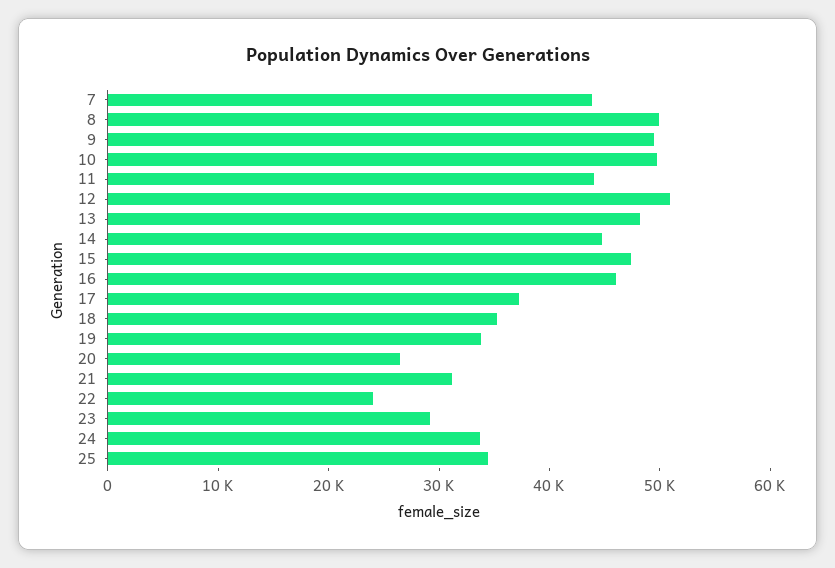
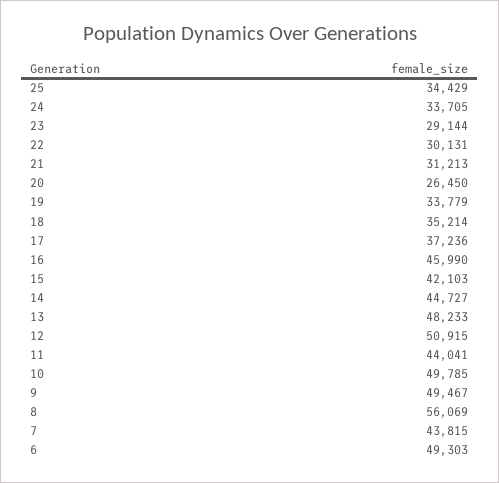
  {
    "7": 43815,
-   "8": 50000,
+   "8": 56069,
    "9": 49467,
    "10": 49785,
    "11": 44041,
    "12": 50915,
    "13": 48233,
    "14": 44727,
-   "15": 48000,
+   "15": 42103,
    "16": 45990,
    "17": 37236,
    "18": 35214,
    "19": 33779,
    "20": 26450,
    "21": 31213,
-   "22": 24000,
+   "22": 30131,
    "23": 29144,
    "24": 33705,
-   "25": 34429
+   "25": 34429,
+   "6": 49303
  }

